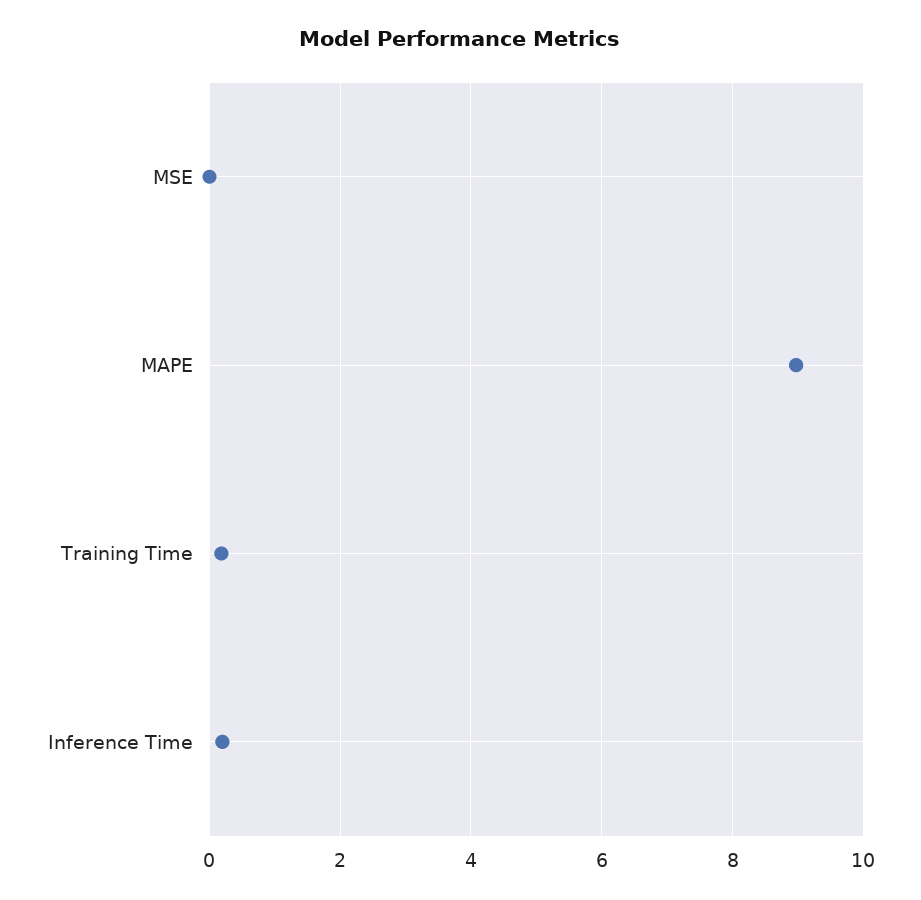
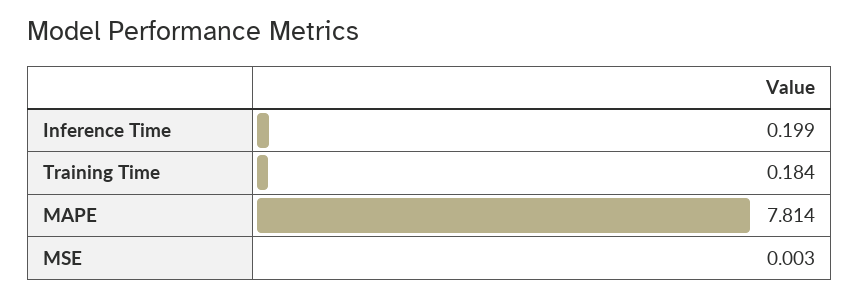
  {
    "MSE": 0.003,
-   "MAPE": 9,
+   "MAPE": 7.814,
    "Training Time": 0.184,
    "Inference Time": 0.199
  }

